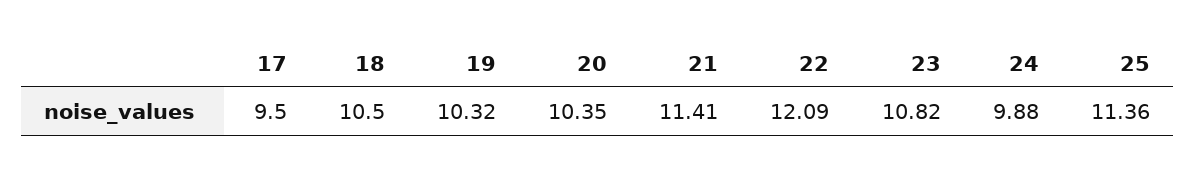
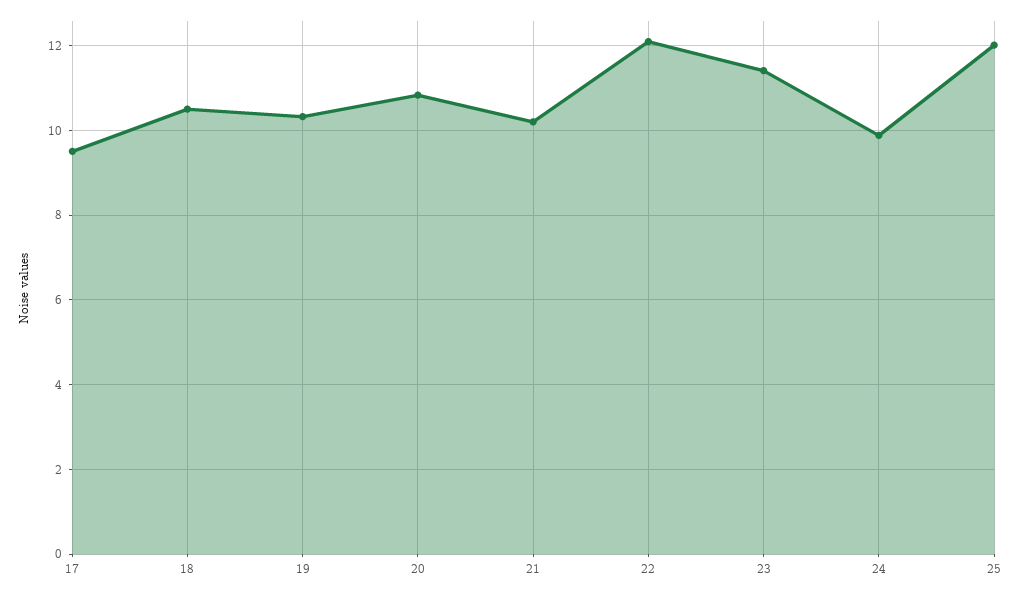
  {
    "17": 9.5,
    "18": 10.5,
    "19": 10.32,
-   "20": 10.35,
+   "20": 10.8,
-   "21": 11.41,
+   "21": 10.2,
    "22": 12.09,
-   "23": 10.82,
+   "23": 11.4,
    "24": 9.88,
-   "25": 11.36
+   "25": 12
  }

